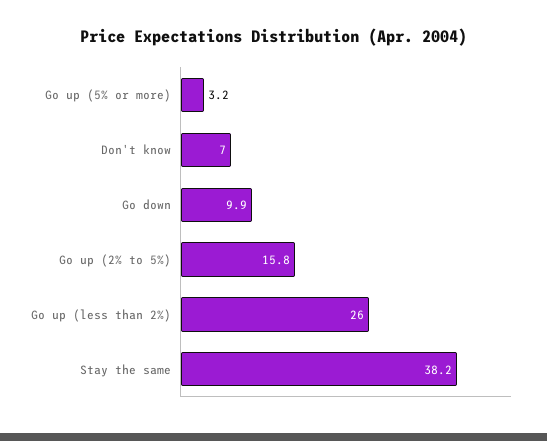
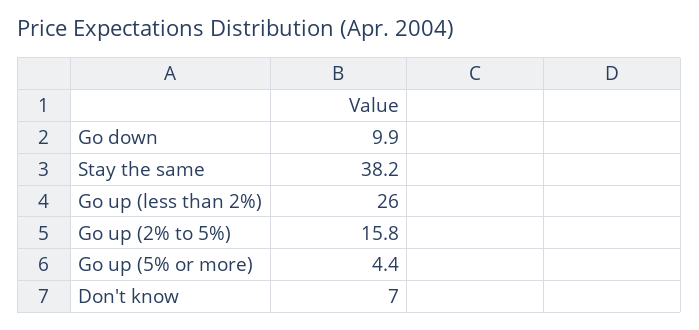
  {
-   "Go up (5% or more)": 3.2,
+   "Go up (5% or more)": 4.4,
    "Don't know": 7,
    "Go down": 9.9,
    "Go up (2% to 5%)": 15.8,
    "Go up (less than 2%)": 26,
    "Stay the same": 38.2
  }

